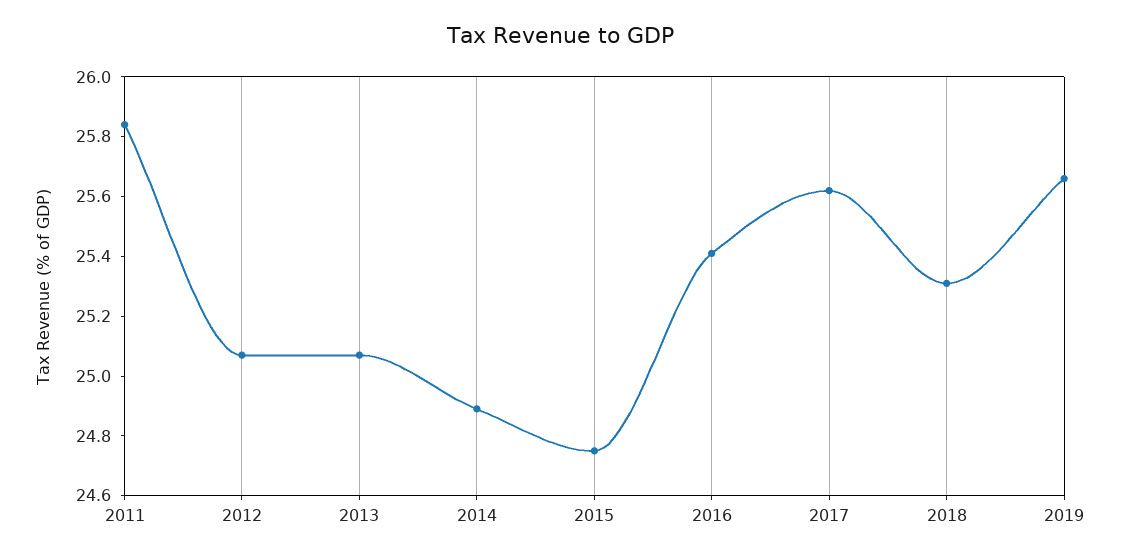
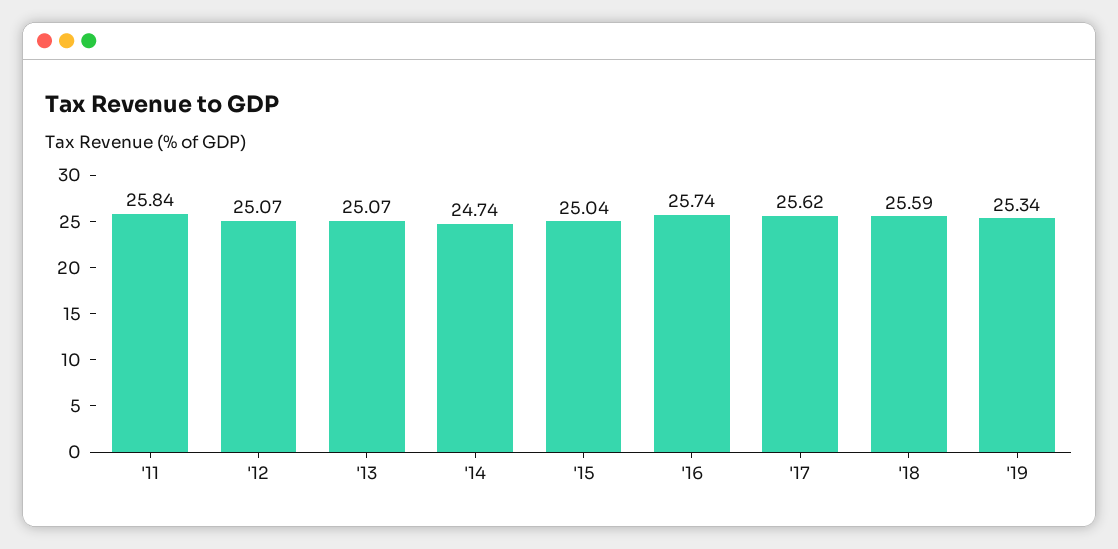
  {
    "2011": 25.84,
    "2012": 25.07,
    "2013": 25.07,
-   "2014": 24.9,
+   "2014": 24.74,
-   "2015": 24.75,
+   "2015": 25.04,
-   "2016": 25.4,
+   "2016": 25.74,
    "2017": 25.62,
-   "2018": 25.3,
+   "2018": 25.59,
-   "2019": 25.65
+   "2019": 25.34
  }

